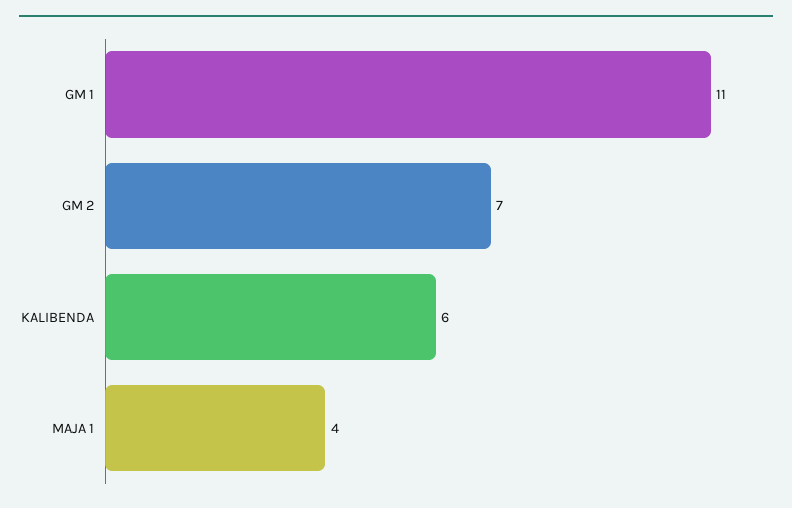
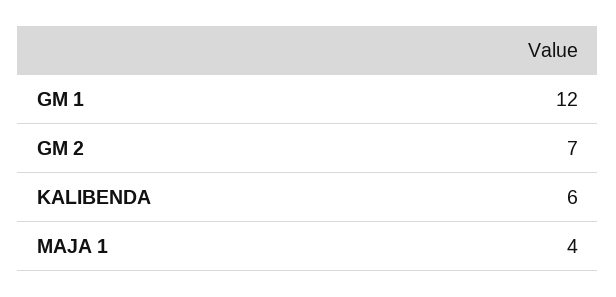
  {
-   "GM 1": 11,
+   "GM 1": 12,
    "GM 2": 7,
    "KALIBENDA": 6,
    "MAJA 1": 4
  }

